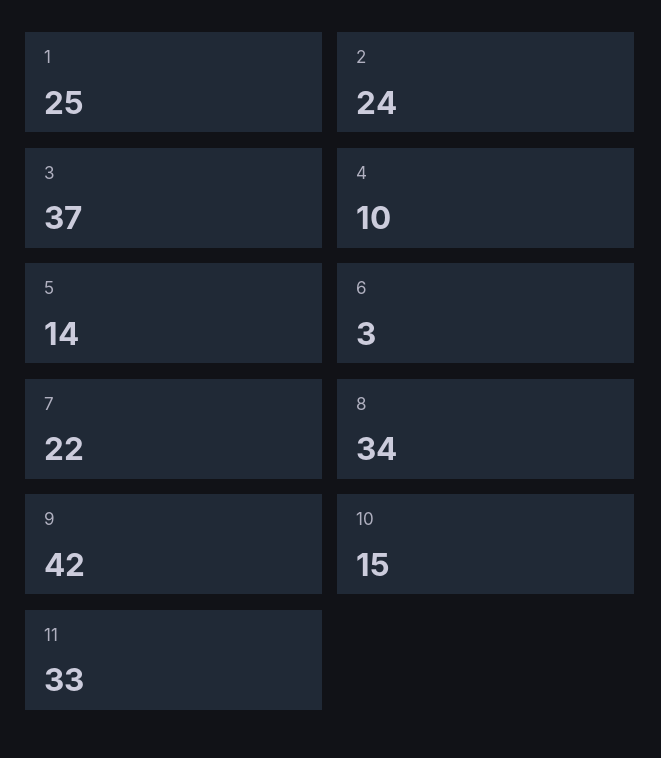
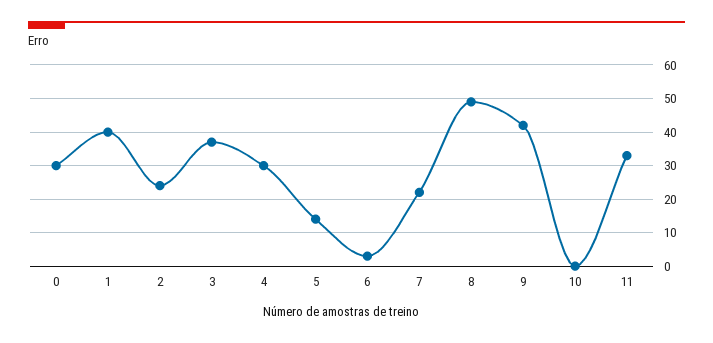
  {
-   "1": 25,
+   "1": 40,
    "2": 24,
    "3": 37,
-   "4": 10,
+   "4": 30,
    "5": 14,
    "6": 3,
    "7": 22,
-   "8": 34,
+   "8": 50,
    "9": 42,
-   "10": 15,
+   "10": 0,
-   "11": 33
+   "11": 33,
+   "0": 30
  }

